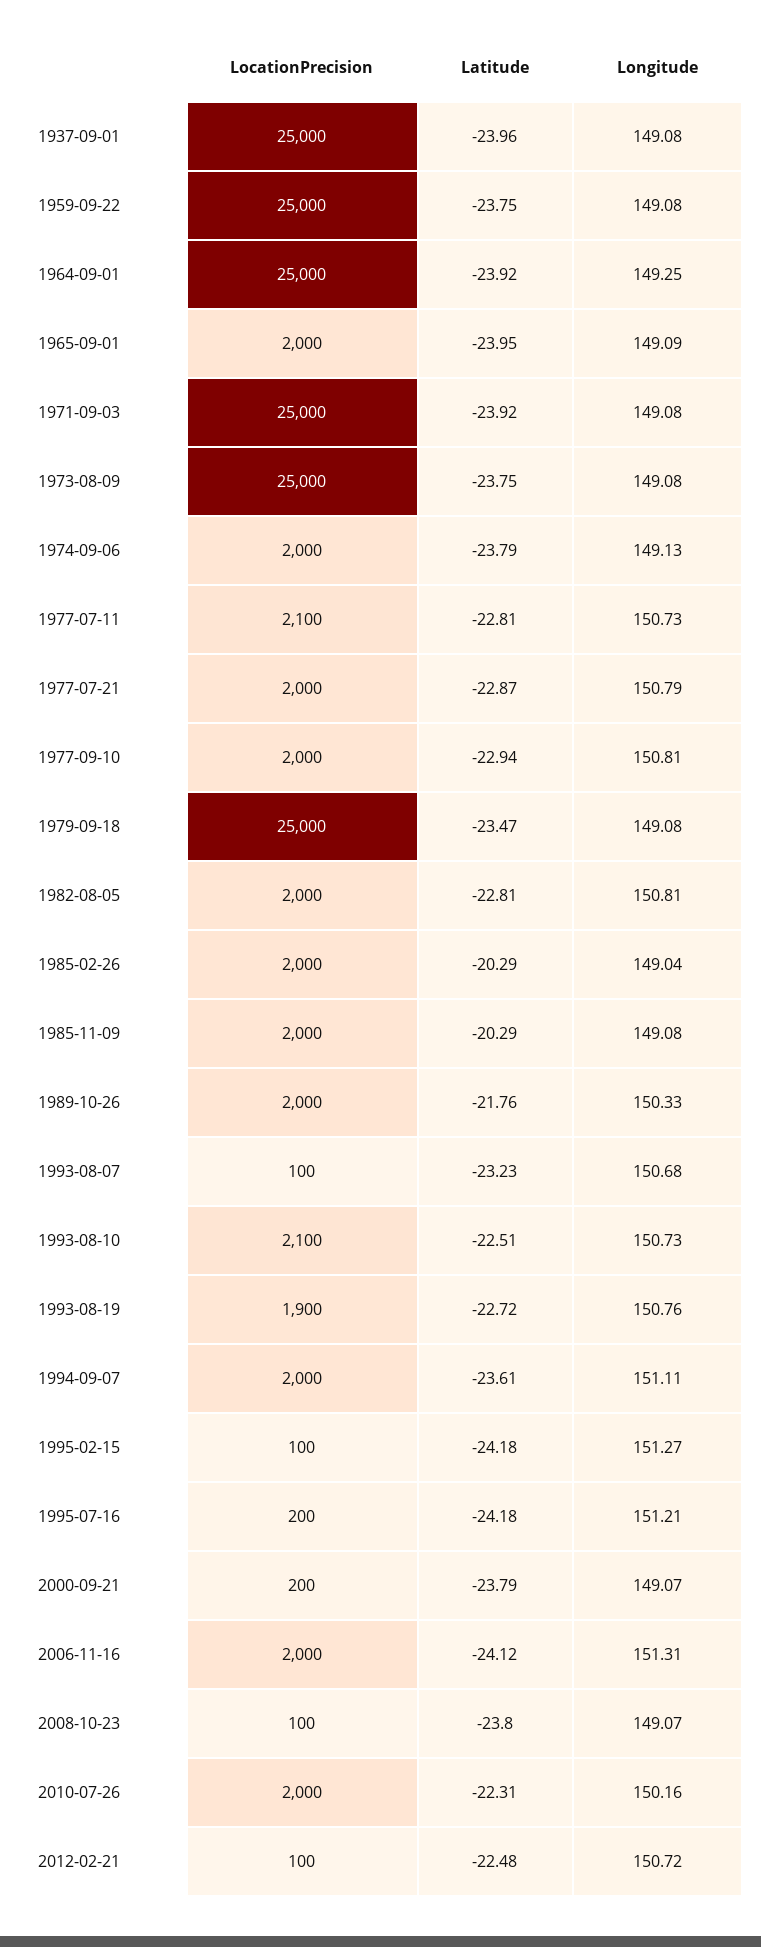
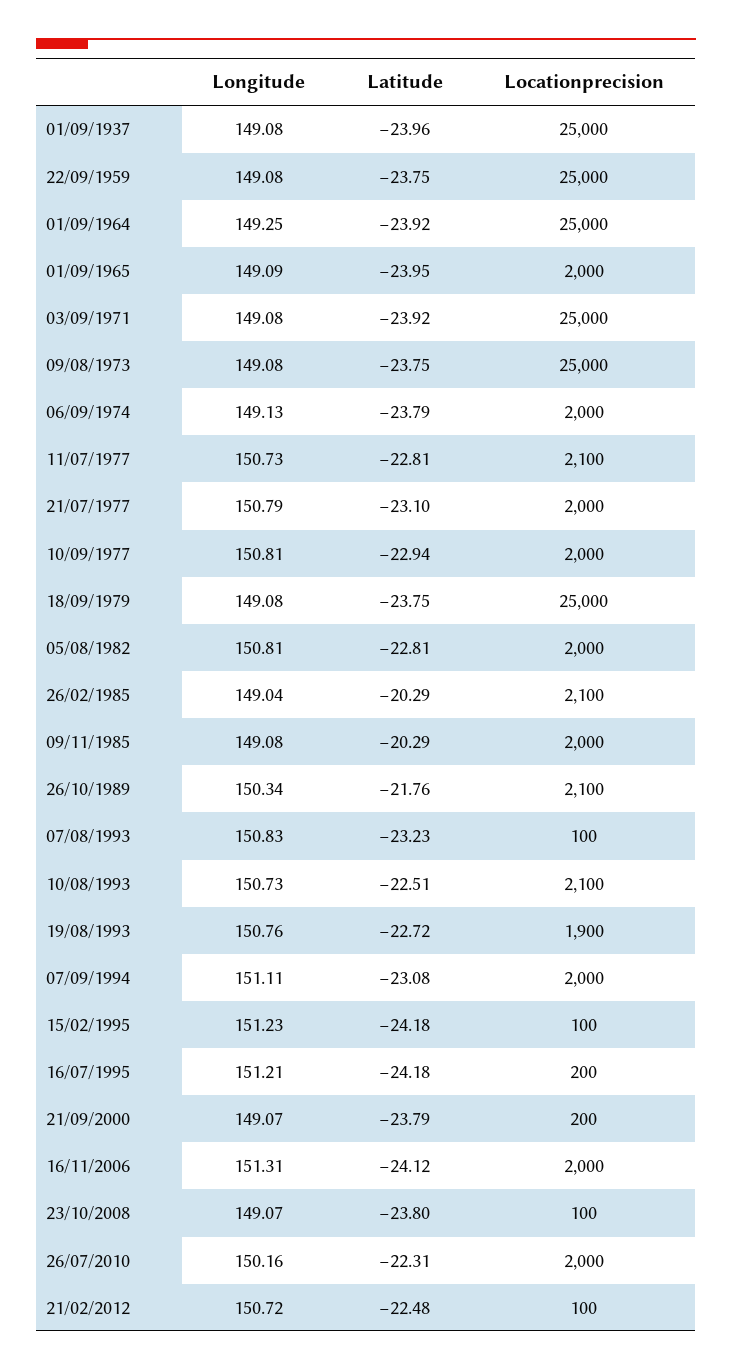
  {
    "LocationPrecision": {
      "1937-09-01": 25000,
      "1959-09-22": 25000,
      "1964-09-01": 25000,
      "1965-09-01": 2000,
      "1971-09-03": 25000,
      "1973-08-09": 25000,
      "1974-09-06": 2000,
      "1977-07-11": 2100,
      "1977-07-21": 2000,
      "1977-09-10": 2000,
      "1979-09-18": 25000,
      "1982-08-05": 2000,
-     "1985-02-26": 2000,
+     "1985-02-26": 2100,
      "1985-11-09": 2000,
-     "1989-10-26": 2000,
+     "1989-10-26": 2100,
      "1993-08-07": 100,
      "1993-08-10": 2100,
      "1993-08-19": 1900,
      "1994-09-07": 2000,
      "1995-02-15": 100,
      "1995-07-16": 200,
      "2000-09-21": 200,
      "2006-11-16": 2000,
      "2008-10-23": 100,
      "2010-07-26": 2000,
      "2012-02-21": 100
    },
    "Latitude": {
      "1937-09-01": -23.96,
      "1959-09-22": -23.75,
      "1964-09-01": -23.92,
      "1965-09-01": -23.95,
      "1971-09-03": -23.92,
      "1973-08-09": -23.75,
      "1974-09-06": -23.79,
      "1977-07-11": -22.81,
-     "1977-07-21": -22.87,
+     "1977-07-21": -23.1,
      "1977-09-10": -22.94,
-     "1979-09-18": -23.47,
+     "1979-09-18": -23.75,
      "1982-08-05": -22.81,
      "1985-02-26": -20.29,
      "1985-11-09": -20.29,
      "1989-10-26": -21.76,
      "1993-08-07": -23.23,
      "1993-08-10": -22.51,
      "1993-08-19": -22.72,
-     "1994-09-07": -23.61,
+     "1994-09-07": -23.08,
      "1995-02-15": -24.18,
      "1995-07-16": -24.18,
      "2000-09-21": -23.79,
      "2006-11-16": -24.12,
      "2008-10-23": -23.8,
      "2010-07-26": -22.31,
      "2012-02-21": -22.48
    },
    "Longitude": {
      "1937-09-01": 149.08,
      "1959-09-22": 149.08,
      "1964-09-01": 149.25,
      "1965-09-01": 149.09,
      "1971-09-03": 149.08,
      "1973-08-09": 149.08,
      "1974-09-06": 149.13,
      "1977-07-11": 150.73,
      "1977-07-21": 150.79,
      "1977-09-10": 150.81,
      "1979-09-18": 149.08,
      "1982-08-05": 150.81,
      "1985-02-26": 149.04,
      "1985-11-09": 149.08,
-     "1989-10-26": 150.33,
+     "1989-10-26": 150.34,
-     "1993-08-07": 150.68,
+     "1993-08-07": 150.83,
      "1993-08-10": 150.73,
      "1993-08-19": 150.76,
      "1994-09-07": 151.11,
-     "1995-02-15": 151.27,
+     "1995-02-15": 151.23,
      "1995-07-16": 151.21,
      "2000-09-21": 149.07,
      "2006-11-16": 151.31,
      "2008-10-23": 149.07,
      "2010-07-26": 150.16,
      "2012-02-21": 150.72
    }
  }

